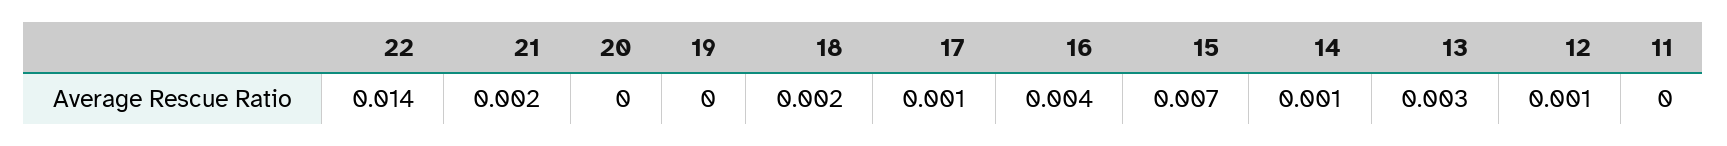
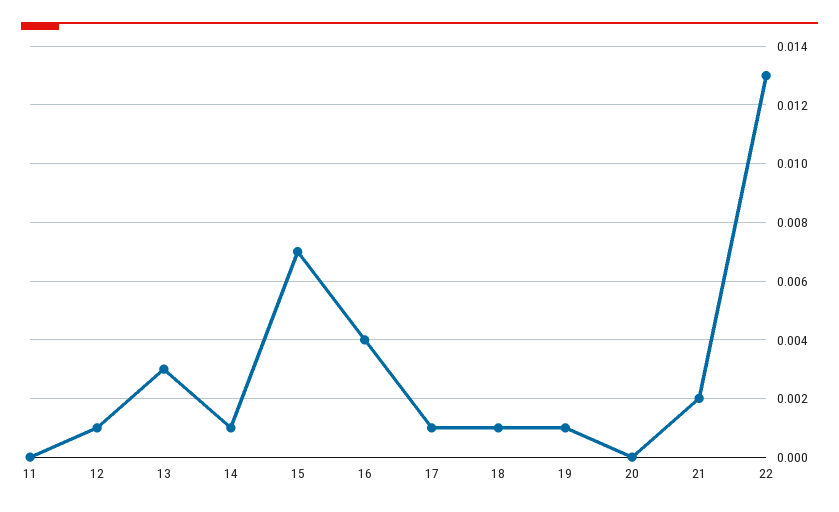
  {
-   "22": 0.014,
+   "22": 0.013,
    "21": 0.002,
    "20": 0,
-   "19": 0,
+   "19": 0.001,
-   "18": 0.002,
+   "18": 0.001,
    "17": 0.001,
    "16": 0.004,
    "15": 0.007,
    "14": 0.001,
    "13": 0.003,
    "12": 0.001,
    "11": 0
  }

